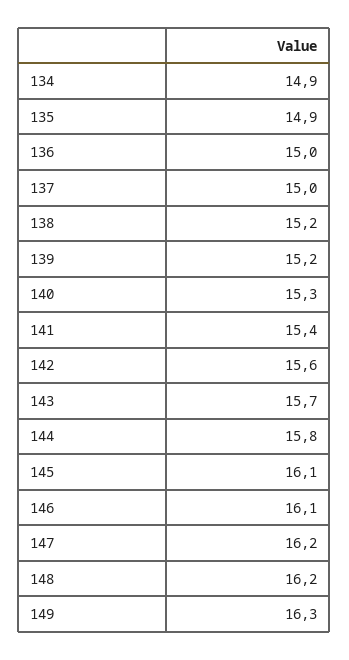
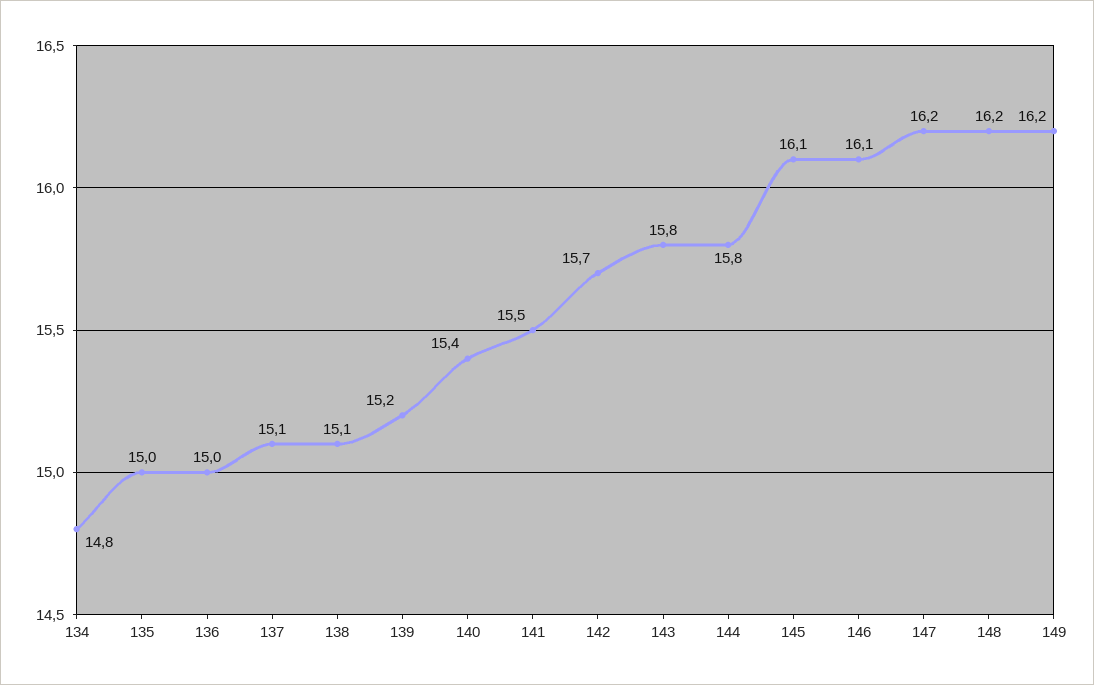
  {
-   "134": 14.9,
+   "134": 14.8,
-   "135": 14.9,
+   "135": 15,
    "136": 15,
-   "137": 15,
+   "137": 15.1,
-   "138": 15.2,
+   "138": 15.1,
    "139": 15.2,
-   "140": 15.3,
+   "140": 15.4,
-   "141": 15.4,
+   "141": 15.5,
-   "142": 15.6,
+   "142": 15.7,
-   "143": 15.7,
+   "143": 15.8,
    "144": 15.8,
    "145": 16.1,
    "146": 16.1,
    "147": 16.2,
    "148": 16.2,
-   "149": 16.3
+   "149": 16.2
  }

